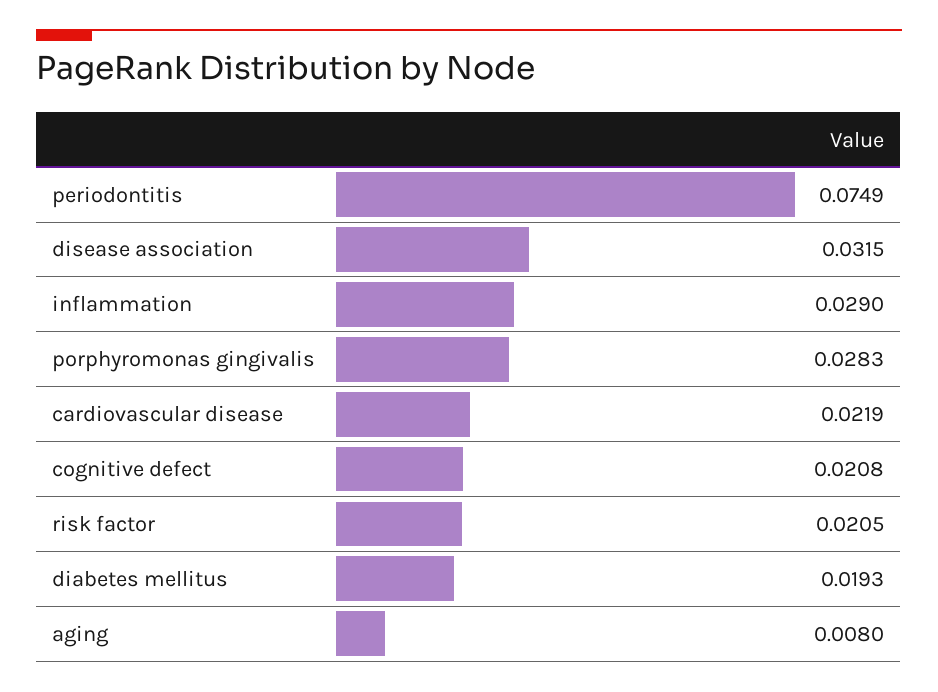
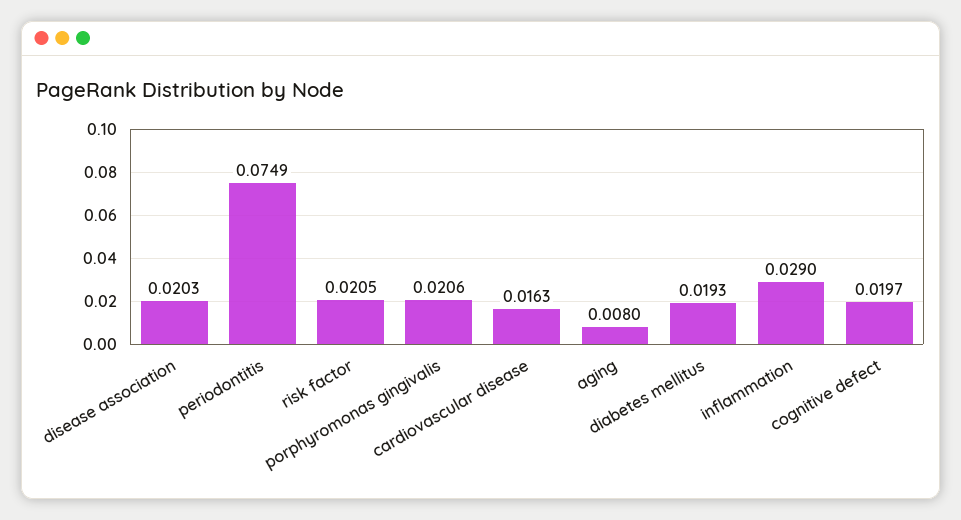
  {
    "periodontitis": 0.0749,
-   "disease association": 0.0315,
+   "disease association": 0.0203,
    "inflammation": 0.029,
-   "porphyromonas gingivalis": 0.0283,
+   "porphyromonas gingivalis": 0.0206,
-   "cardiovascular disease": 0.0219,
+   "cardiovascular disease": 0.0163,
-   "cognitive defect": 0.0208,
+   "cognitive defect": 0.0197,
    "risk factor": 0.0205,
    "diabetes mellitus": 0.0193,
    "aging": 0.008
  }

